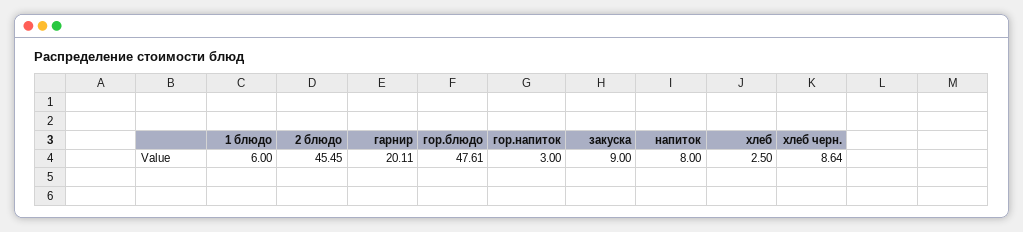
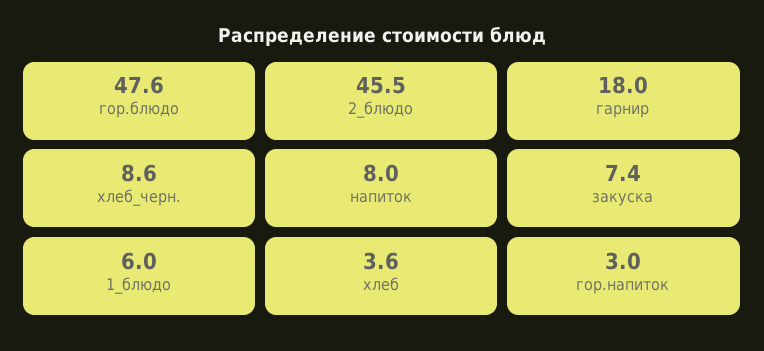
  {
    "1 блюдо": 6,
    "2 блюдо": 45.45,
-   "гарнир": 20.11,
+   "гарнир": 18,
    "гор.блюдо": 47.61,
    "гор.напиток": 3,
-   "закуска": 9,
+   "закуска": 7.4,
    "напиток": 8,
-   "хлеб": 2.5,
+   "хлеб": 3.6,
    "хлеб черн.": 8.64
  }

